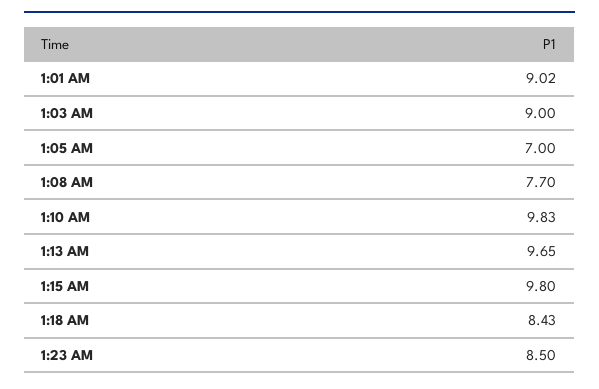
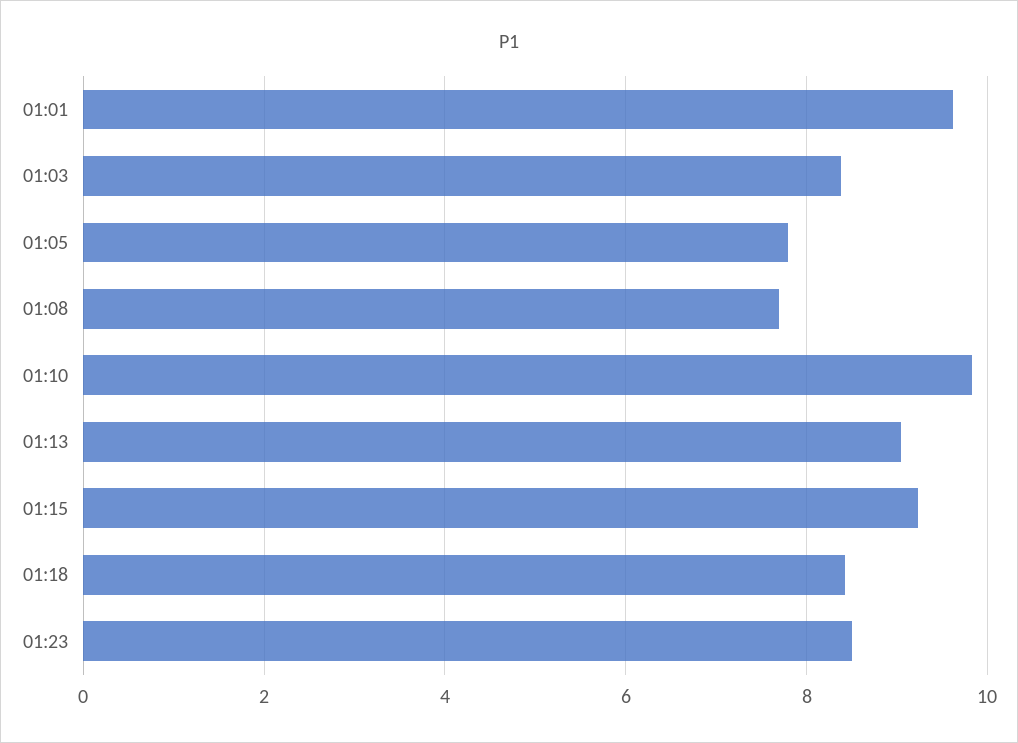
  {
-   "1:01 AM": 9.02,
+   "1:01 AM": 9.6,
-   "1:03 AM": 9,
+   "1:03 AM": 8.4,
-   "1:05 AM": 7,
+   "1:05 AM": 7.8,
    "1:08 AM": 7.7,
    "1:10 AM": 9.83,
-   "1:13 AM": 9.65,
+   "1:13 AM": 9,
-   "1:15 AM": 9.8,
+   "1:15 AM": 9.2,
    "1:18 AM": 8.43,
    "1:23 AM": 8.5
  }

